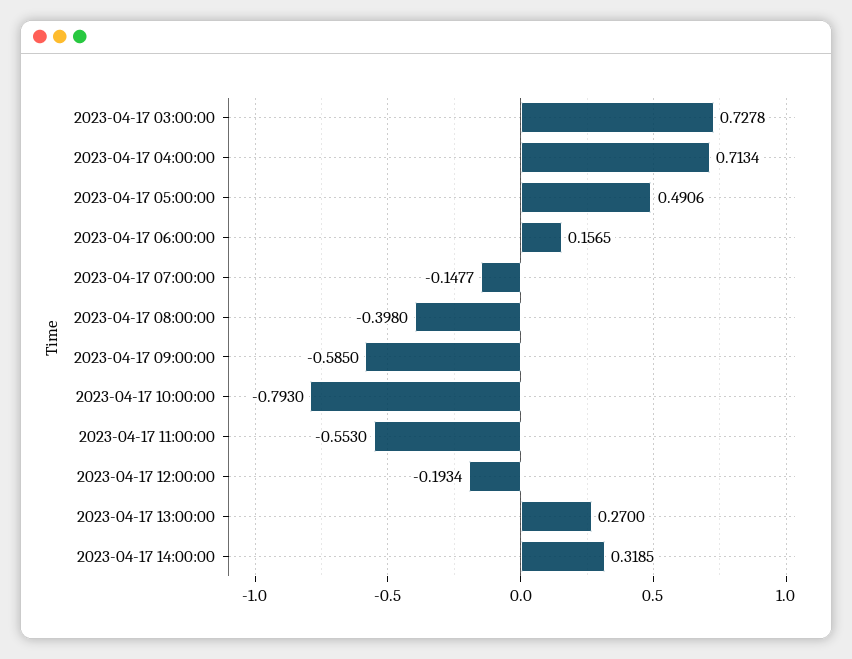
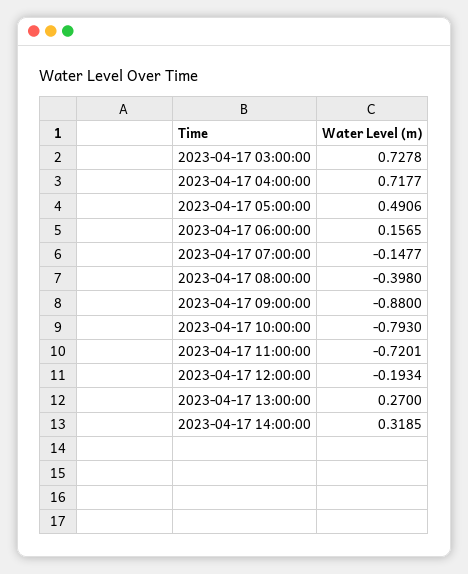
  {
    "2023-04-17 03:00:00": 0.7278,
-   "2023-04-17 04:00:00": 0.7134,
+   "2023-04-17 04:00:00": 0.7177,
    "2023-04-17 05:00:00": 0.4906,
    "2023-04-17 06:00:00": 0.1565,
    "2023-04-17 07:00:00": -0.1477,
    "2023-04-17 08:00:00": -0.398,
-   "2023-04-17 09:00:00": -0.585,
+   "2023-04-17 09:00:00": -0.88,
    "2023-04-17 10:00:00": -0.793,
-   "2023-04-17 11:00:00": -0.553,
+   "2023-04-17 11:00:00": -0.7201,
    "2023-04-17 12:00:00": -0.1934,
    "2023-04-17 13:00:00": 0.27,
    "2023-04-17 14:00:00": 0.3185
  }

